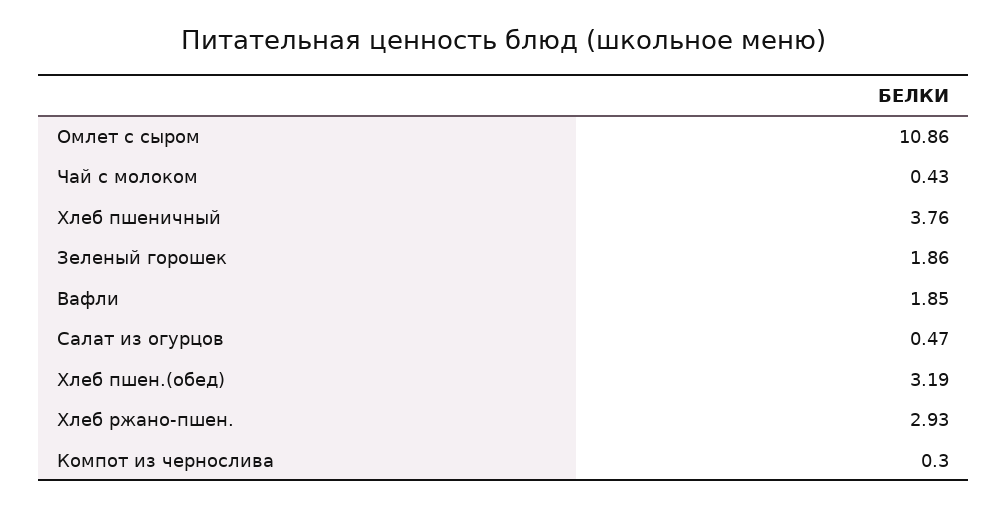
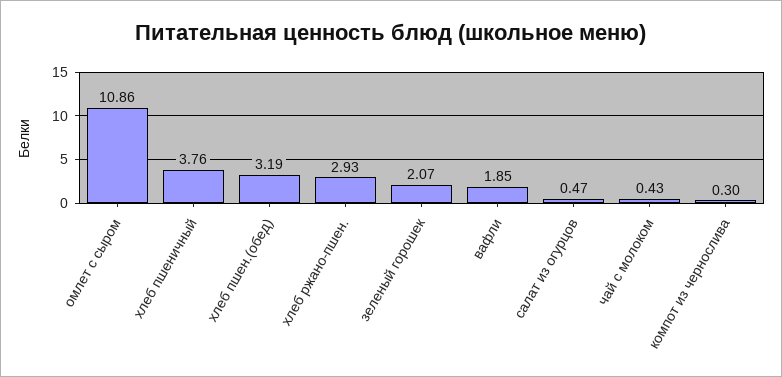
  {
    "Омлет с сыром": 10.86,
    "Чай с молоком": 0.43,
    "Хлеб пшеничный": 3.76,
-   "Зеленый горошек": 1.86,
+   "Зеленый горошек": 2.07,
    "Вафли": 1.85,
    "Салат из огурцов": 0.47,
    "Хлеб пшен.(обед)": 3.19,
    "Хлеб ржано-пшен.": 2.93,
    "Компот из чернослива": 0.3
  }

